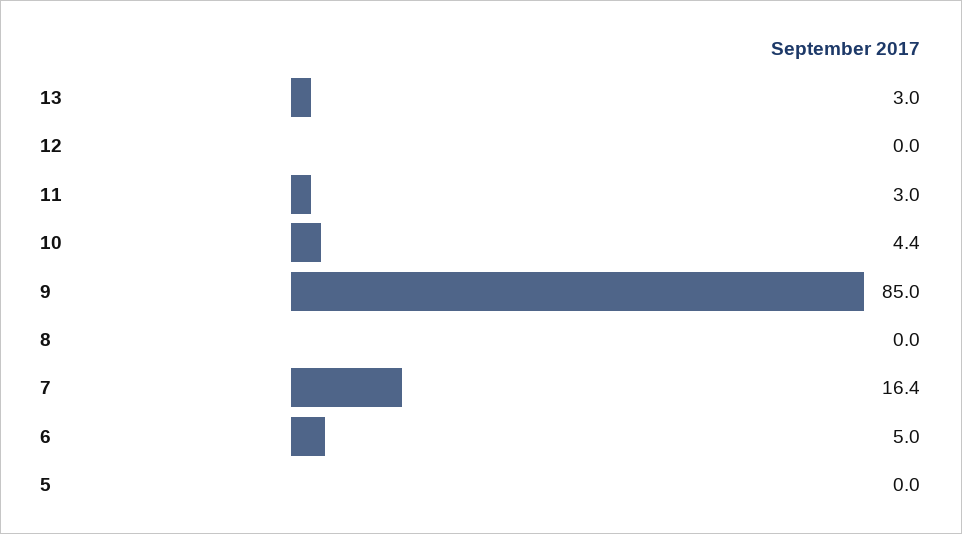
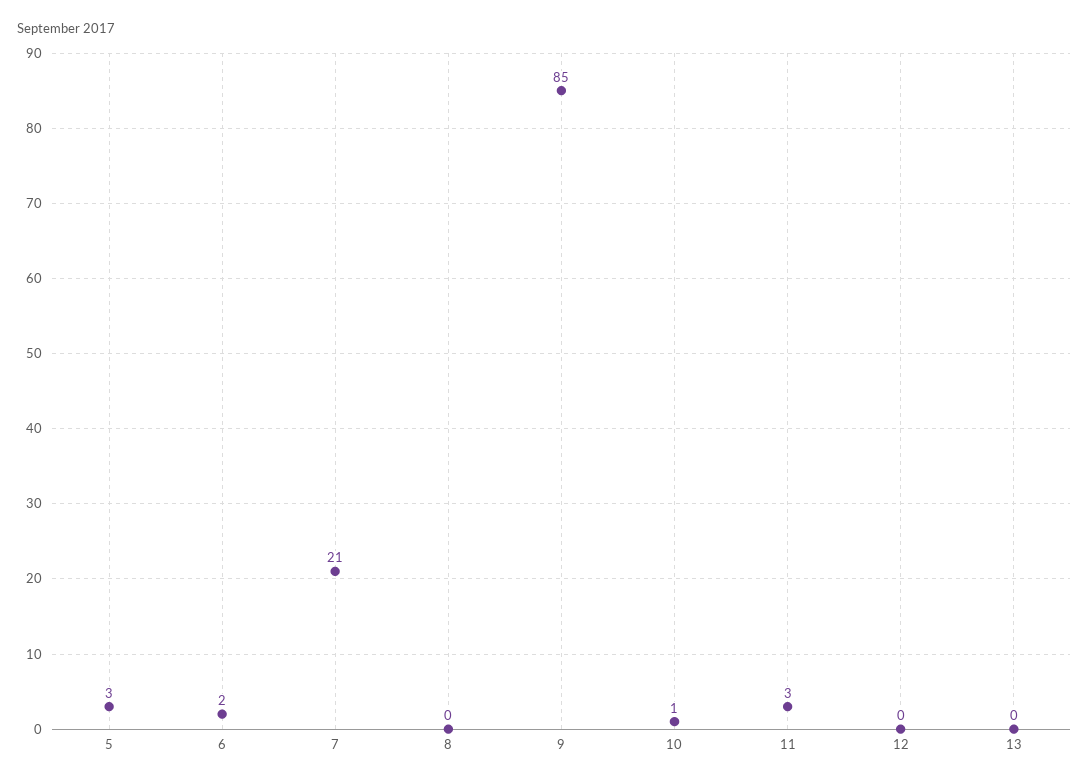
  {
-   "13": 3,
+   "13": 0,
    "12": 0,
    "11": 3,
-   "10": 4.4,
+   "10": 1,
    "9": 85,
    "8": 0,
-   "7": 16.4,
+   "7": 21,
-   "6": 5,
+   "6": 2,
-   "5": 0
+   "5": 3
  }

